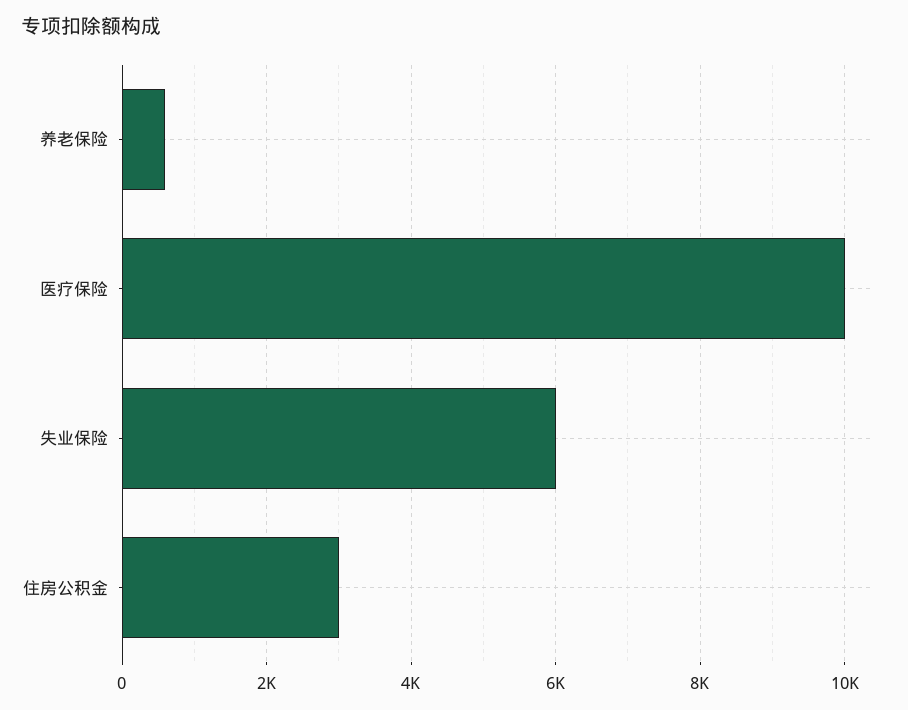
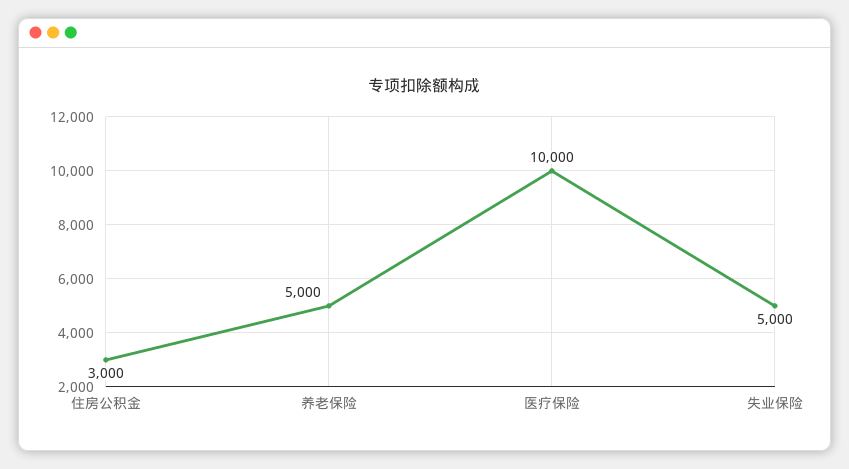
  {
-   "养老保险": 600,
+   "养老保险": 5000,
    "医疗保险": 10000,
-   "失业保险": 6000,
+   "失业保险": 5000,
    "住房公积金": 3000
  }

